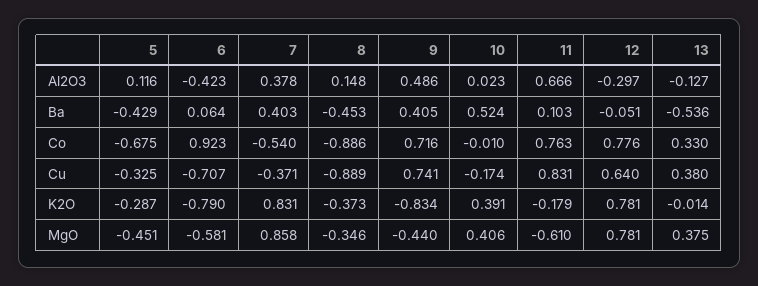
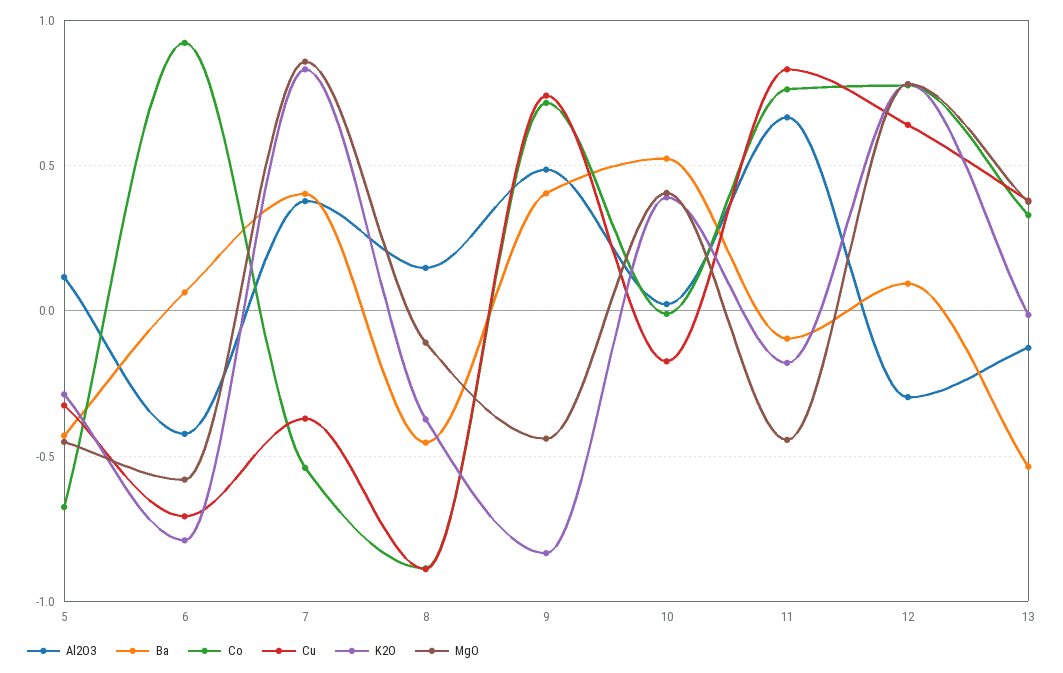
  {
    "Al2O3": {
      "5": 0.116,
      "6": -0.423,
      "7": 0.378,
      "8": 0.148,
      "9": 0.486,
      "10": 0.023,
      "11": 0.666,
      "12": -0.297,
      "13": -0.127
    },
    "Ba": {
      "5": -0.429,
      "6": 0.064,
      "7": 0.403,
      "8": -0.453,
      "9": 0.405,
      "10": 0.524,
-     "11": 0.103,
+     "11": -0.1,
-     "12": -0.051,
+     "12": 0.1,
      "13": -0.536
    },
    "Co": {
      "5": -0.675,
      "6": 0.923,
      "7": -0.54,
      "8": -0.886,
      "9": 0.716,
      "10": -0.01,
      "11": 0.763,
      "12": 0.776,
      "13": 0.33
    },
    "Cu": {
      "5": -0.325,
      "6": -0.707,
      "7": -0.371,
      "8": -0.889,
      "9": 0.741,
      "10": -0.174,
      "11": 0.831,
      "12": 0.64,
      "13": 0.38
    },
    "K2O": {
      "5": -0.287,
      "6": -0.79,
      "7": 0.831,
      "8": -0.373,
      "9": -0.834,
      "10": 0.391,
      "11": -0.179,
      "12": 0.781,
      "13": -0.014
    },
    "MgO": {
      "5": -0.451,
      "6": -0.581,
      "7": 0.858,
-     "8": -0.346,
+     "8": -0.1,
      "9": -0.44,
      "10": 0.406,
-     "11": -0.61,
+     "11": -0.45,
      "12": 0.781,
      "13": 0.375
    }
  }

